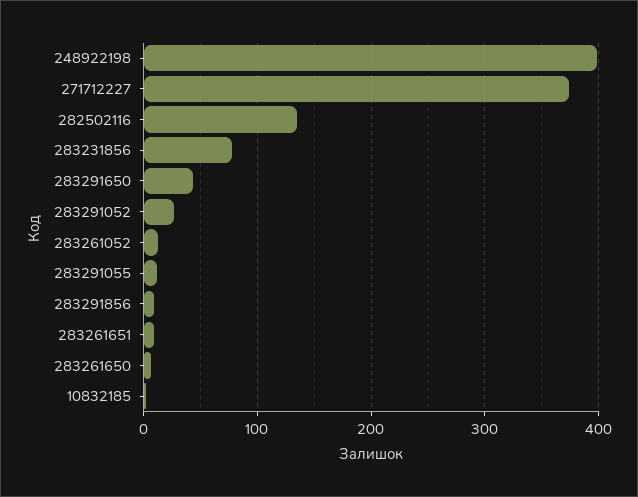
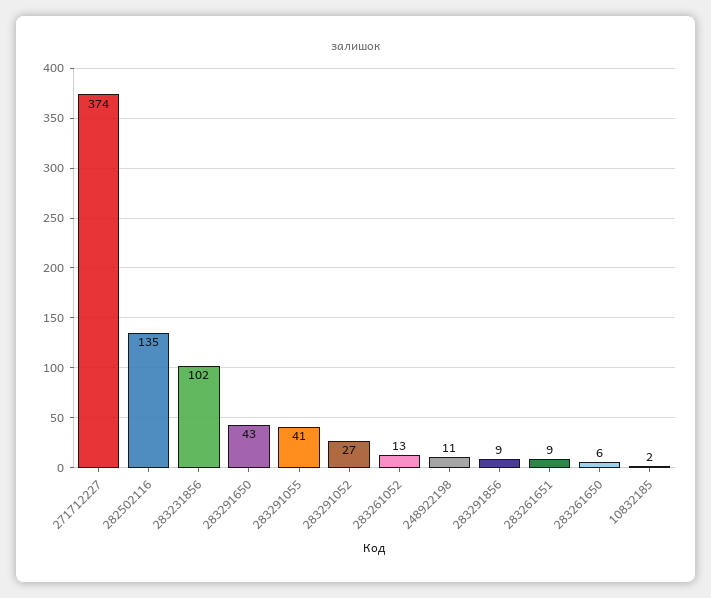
  {
-   "248922198": 400,
+   "248922198": 11,
    "271712227": 374,
    "282502116": 135,
-   "283231856": 80,
+   "283231856": 102,
    "283291650": 43,
    "283291052": 27,
    "283261052": 13,
-   "283291055": 10,
+   "283291055": 41,
    "283291856": 9,
    "283261651": 9,
    "283261650": 6,
    "10832185": 2
  }

